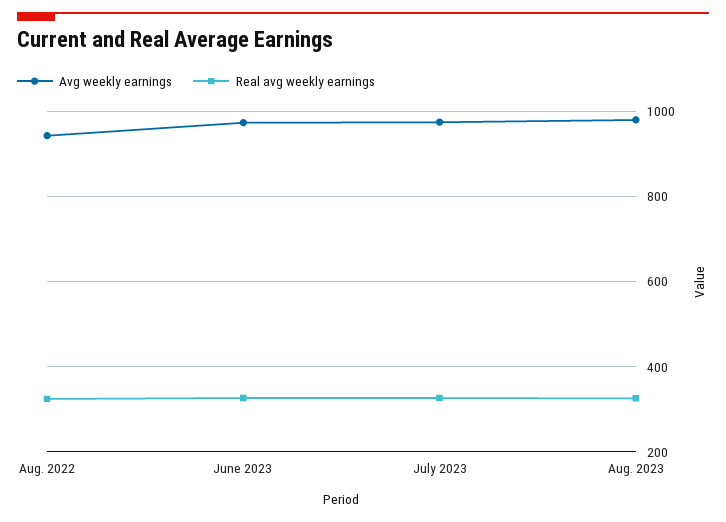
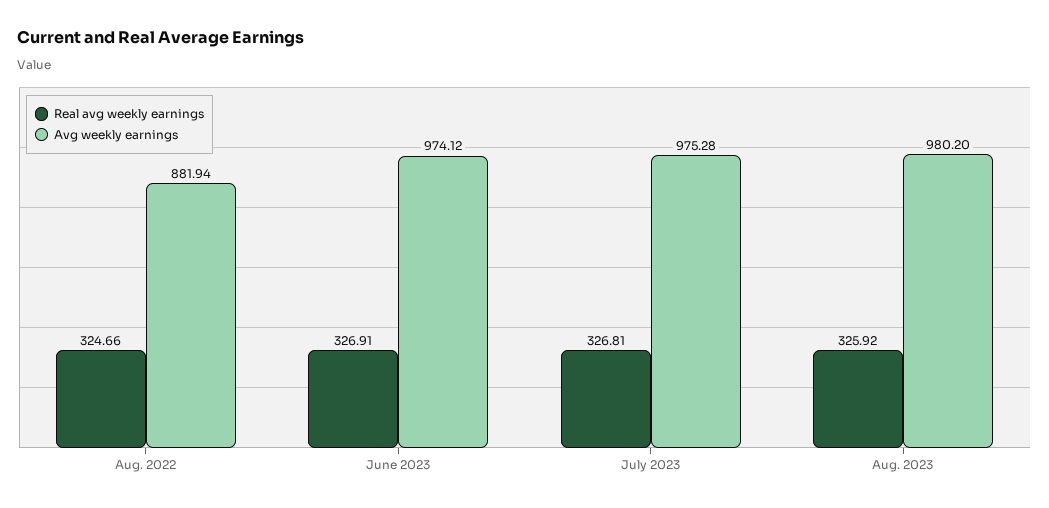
  {
    "Avg weekly earnings": {
-     "Aug. 2022": 940,
+     "Aug. 2022": 881.94,
      "June 2023": 974.12,
      "July 2023": 975.28,
      "Aug. 2023": 980.2
    },
    "Real avg weekly earnings": {
      "Aug. 2022": 324.66,
      "June 2023": 326.91,
      "July 2023": 326.81,
      "Aug. 2023": 325.92
    }
  }

